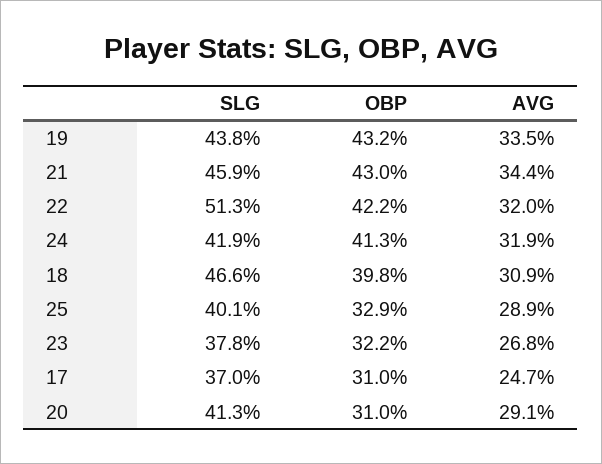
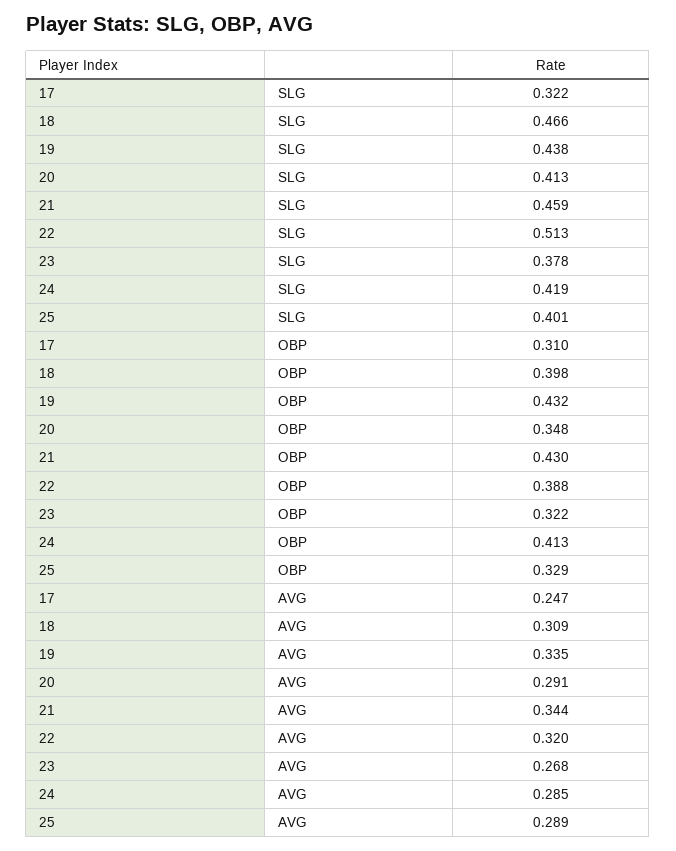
  {
    "SLG": {
      "19": 0.438,
      "21": 0.459,
      "22": 0.513,
      "24": 0.419,
      "18": 0.466,
      "25": 0.401,
      "23": 0.378,
-     "17": 0.37,
+     "17": 0.322,
      "20": 0.413
    },
    "OBP": {
      "19": 0.432,
      "21": 0.43,
-     "22": 0.422,
+     "22": 0.388,
      "24": 0.413,
      "18": 0.398,
      "25": 0.329,
      "23": 0.322,
      "17": 0.31,
-     "20": 0.31
+     "20": 0.348
    },
    "AVG": {
      "19": 0.335,
      "21": 0.344,
      "22": 0.32,
-     "24": 0.319,
+     "24": 0.285,
      "18": 0.309,
      "25": 0.289,
      "23": 0.268,
      "17": 0.247,
      "20": 0.291
    }
  }

